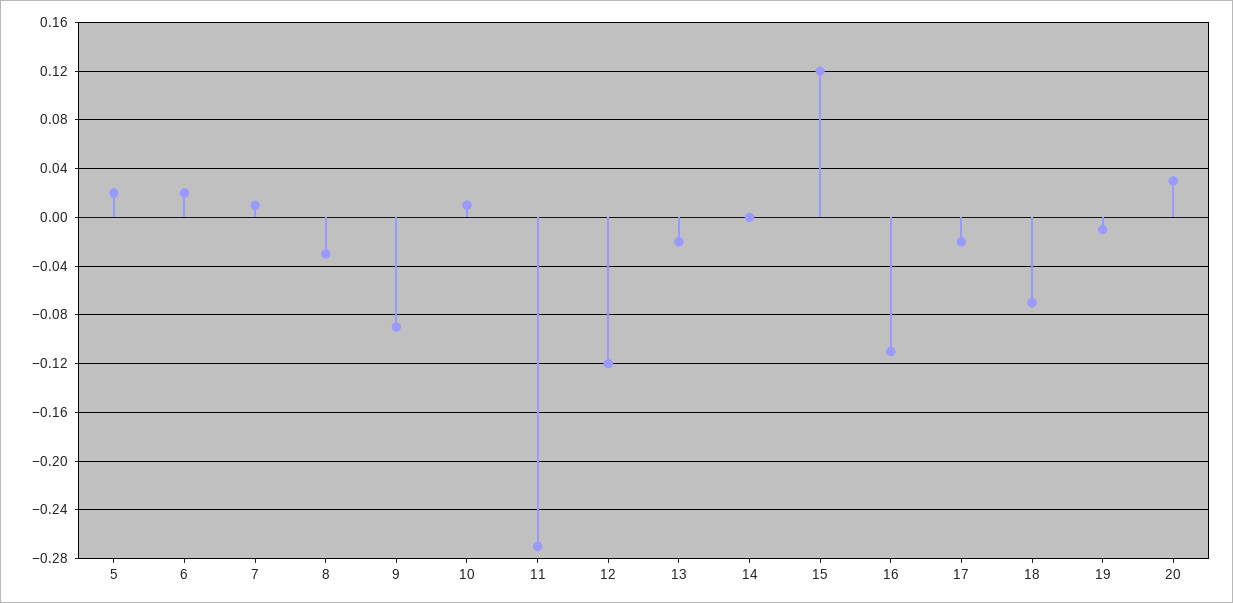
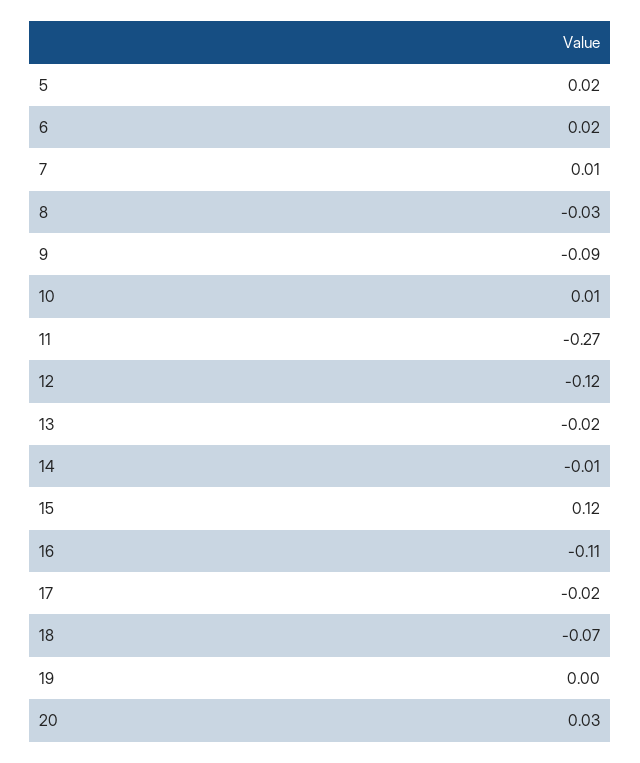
  {
    "5": 0.02,
    "6": 0.02,
    "7": 0.01,
    "8": -0.03,
    "9": -0.09,
    "10": 0.01,
    "11": -0.27,
    "12": -0.12,
    "13": -0.02,
-   "14": 0,
+   "14": -0.01,
    "15": 0.12,
    "16": -0.11,
    "17": -0.02,
    "18": -0.07,
-   "19": -0.01,
+   "19": 0,
    "20": 0.03
  }

